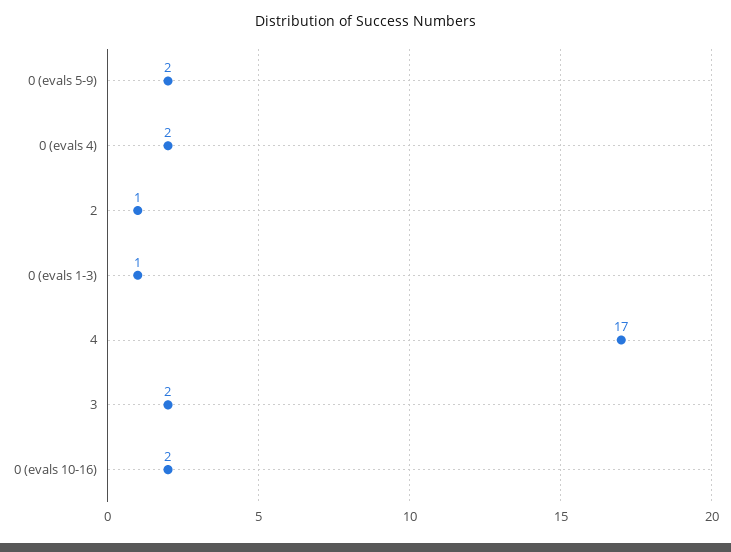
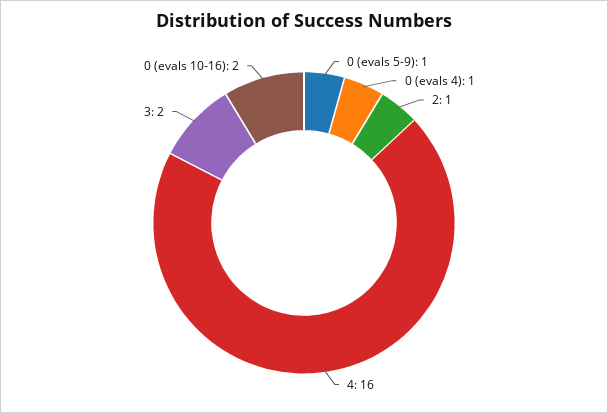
  {
-   "0 (evals 5-9)": 2,
+   "0 (evals 5-9)": 1,
-   "0 (evals 4)": 2,
+   "0 (evals 4)": 1,
    "2": 1,
-   "0 (evals 1-3)": 1,
-   "4": 17,
+   "4": 16,
    "3": 2,
    "0 (evals 10-16)": 2
  }

